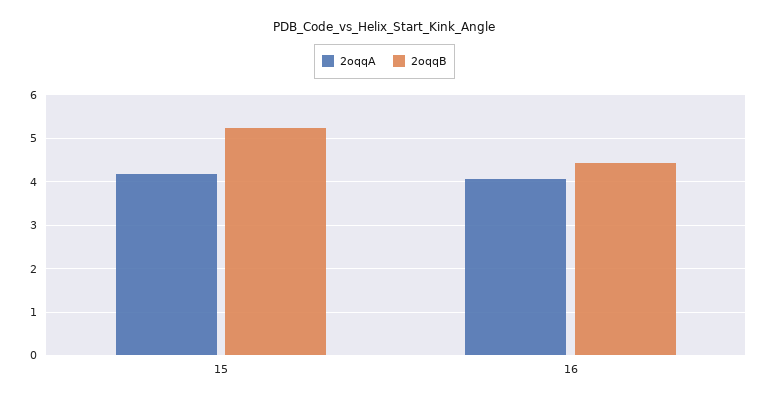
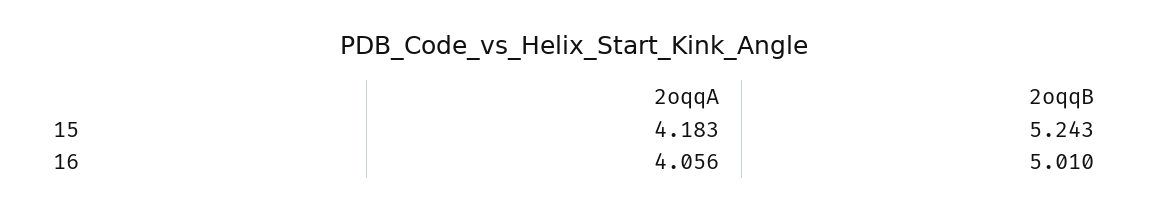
  {
    "2oqqA": {
      "15": 4.183,
      "16": 4.056
    },
    "2oqqB": {
      "15": 5.243,
-     "16": 4.4
+     "16": 5.01
    }
  }

